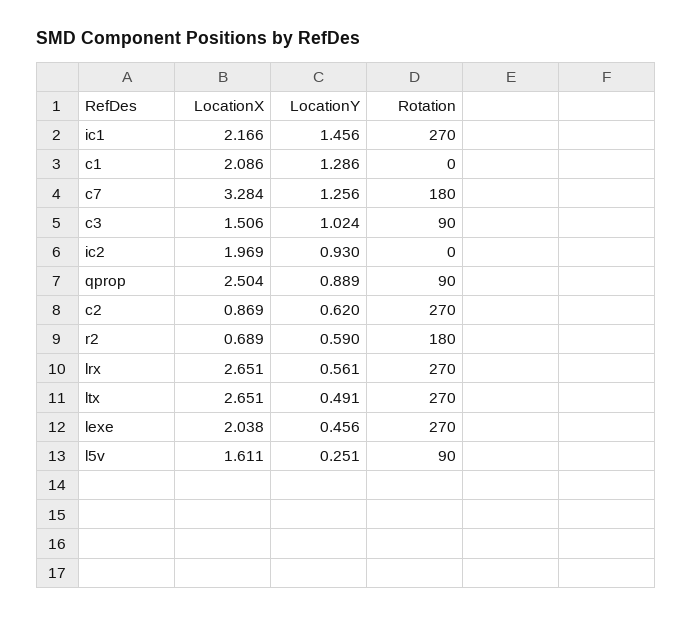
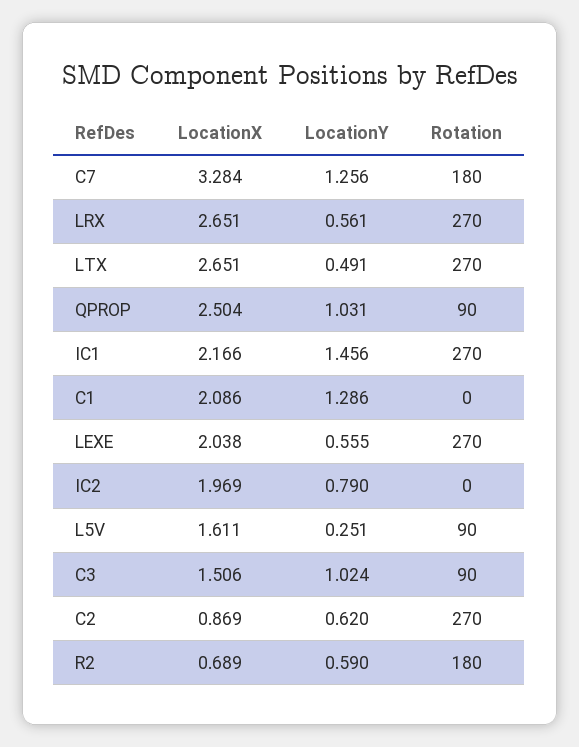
  {
    "LocationX": {
      "ic1": 2.166,
      "c1": 2.086,
      "c7": 3.284,
      "c3": 1.506,
      "ic2": 1.969,
      "qprop": 2.504,
      "c2": 0.869,
      "r2": 0.689,
      "lrx": 2.651,
      "ltx": 2.651,
      "lexe": 2.038,
      "l5v": 1.611
    },
    "LocationY": {
      "ic1": 1.456,
      "c1": 1.286,
      "c7": 1.256,
      "c3": 1.024,
-     "ic2": 0.93,
+     "ic2": 0.79,
-     "qprop": 0.889,
+     "qprop": 1.031,
      "c2": 0.62,
      "r2": 0.59,
      "lrx": 0.561,
      "ltx": 0.491,
-     "lexe": 0.456,
+     "lexe": 0.555,
      "l5v": 0.251
    },
    "Rotation": {
      "ic1": 270,
      "c1": 0,
      "c7": 180,
      "c3": 90,
      "ic2": 0,
      "qprop": 90,
      "c2": 270,
      "r2": 180,
      "lrx": 270,
      "ltx": 270,
      "lexe": 270,
      "l5v": 90
    }
  }

